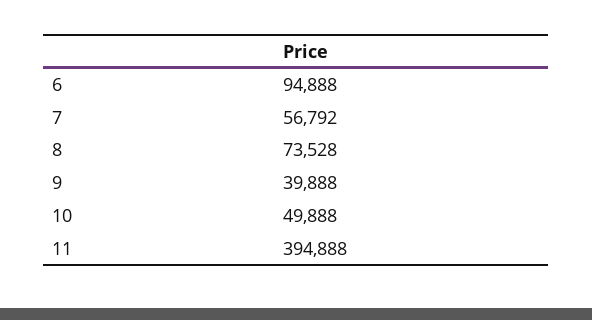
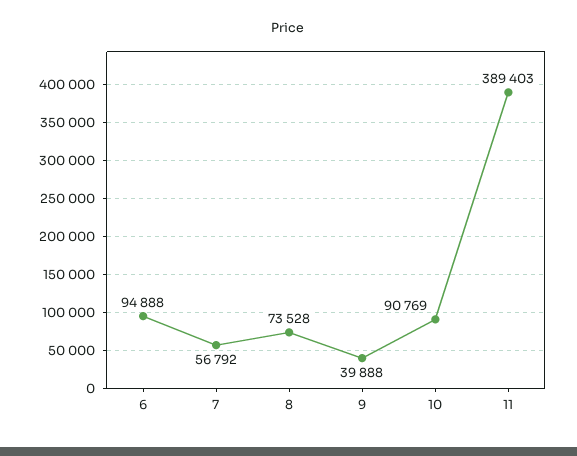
  {
    "6": 94888,
    "7": 56792,
    "8": 73528,
    "9": 39888,
-   "10": 49888,
+   "10": 90769,
-   "11": 394888
+   "11": 389403
  }

